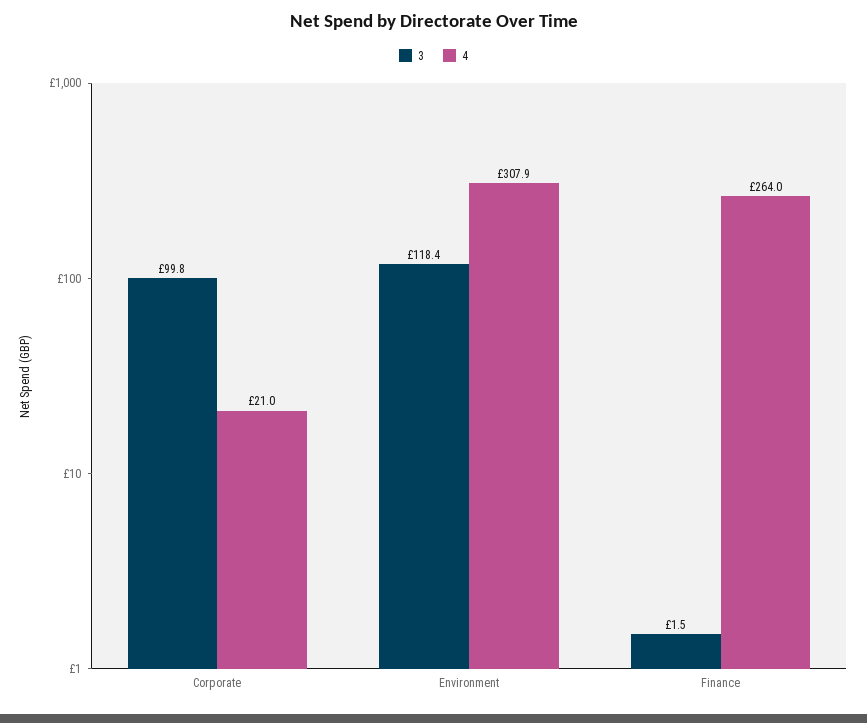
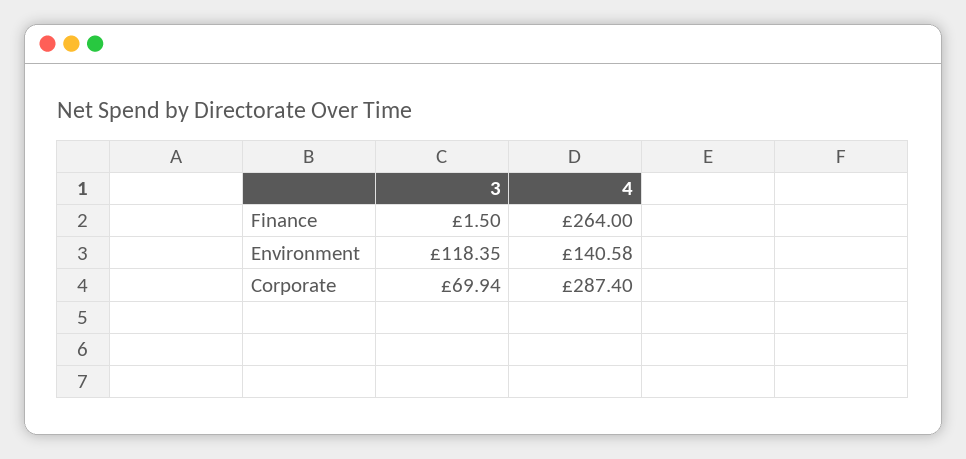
  {
    "3": {
-     "Corporate": 99.8,
+     "Corporate": 69.94,
      "Environment": 118.35,
      "Finance": 1.5
    },
    "4": {
-     "Corporate": 21,
+     "Corporate": 287.4,
-     "Environment": 307.9,
+     "Environment": 140.58,
      "Finance": 264
    }
  }

